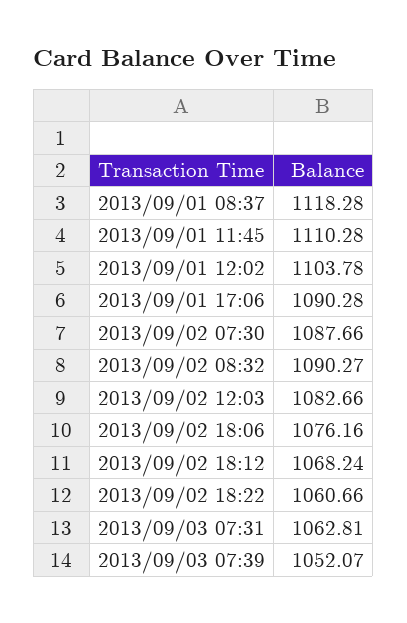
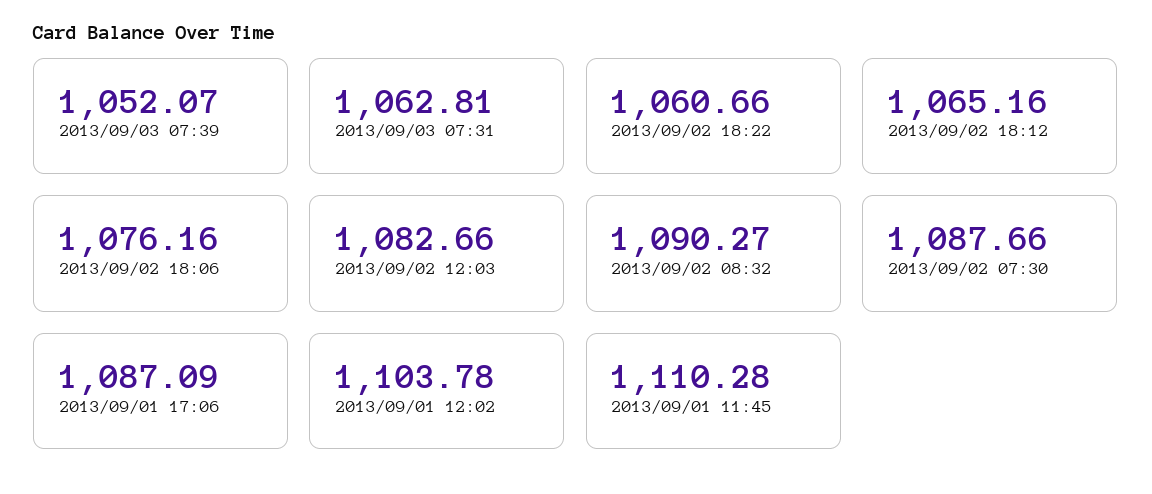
  {
-   "2013/09/01 08:37": 1118.28,
    "2013/09/01 11:45": 1110.28,
    "2013/09/01 12:02": 1103.78,
-   "2013/09/01 17:06": 1090.28,
+   "2013/09/01 17:06": 1087.09,
    "2013/09/02 07:30": 1087.66,
    "2013/09/02 08:32": 1090.27,
    "2013/09/02 12:03": 1082.66,
    "2013/09/02 18:06": 1076.16,
-   "2013/09/02 18:12": 1068.24,
+   "2013/09/02 18:12": 1065.16,
    "2013/09/02 18:22": 1060.66,
    "2013/09/03 07:31": 1062.81,
    "2013/09/03 07:39": 1052.07
  }

